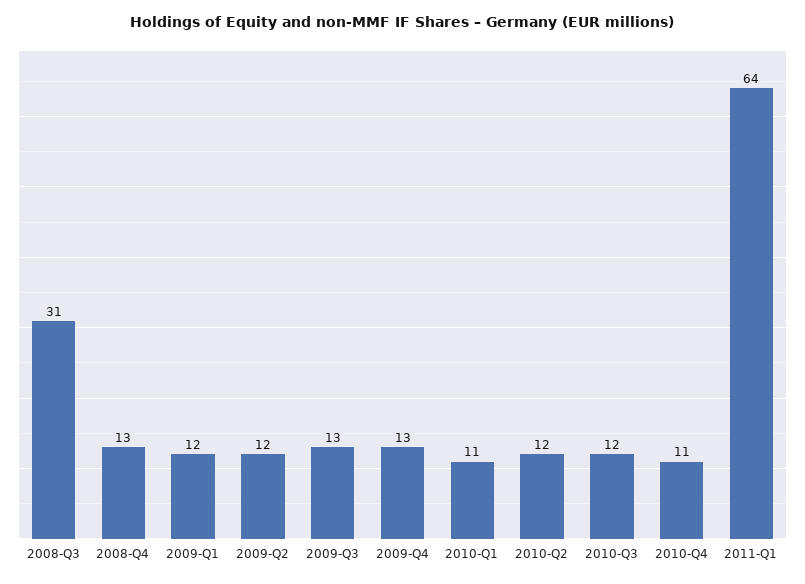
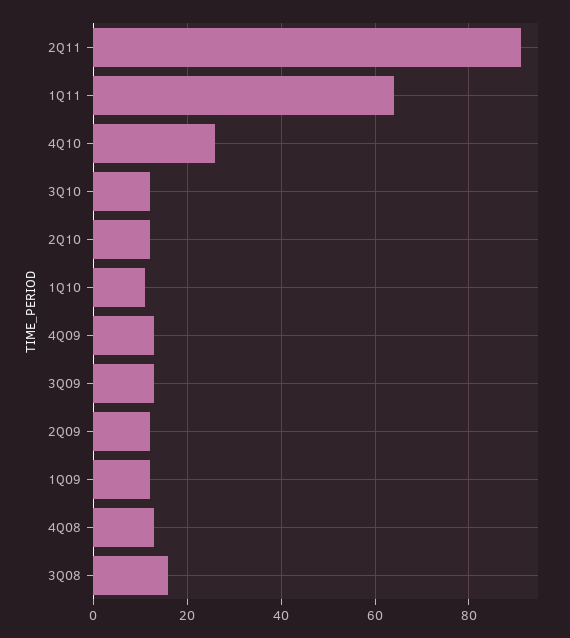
  {
-   "2008-Q3": 31,
+   "2008-Q3": 15,
    "2008-Q4": 13,
    "2009-Q1": 12,
    "2009-Q2": 12,
    "2009-Q3": 13,
    "2009-Q4": 13,
    "2010-Q1": 11,
    "2010-Q2": 12,
    "2010-Q3": 12,
-   "2010-Q4": 11,
+   "2010-Q4": 25,
-   "2011-Q1": 64
+   "2011-Q1": 64,
+   "2Q11": 90
  }

